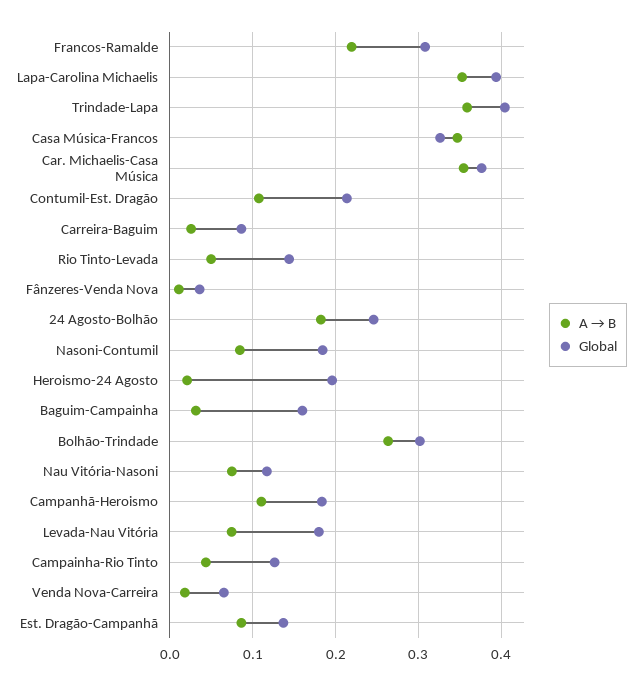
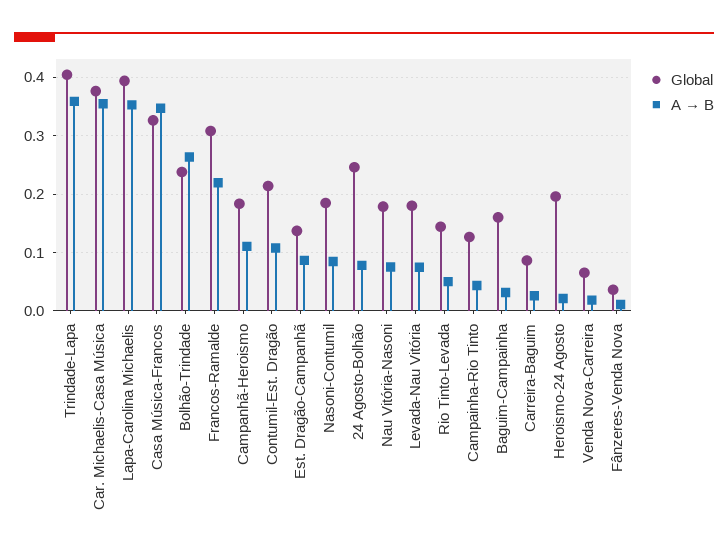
  {
    "A → B": {
      "Francos-Ramalde": 0.22,
      "Lapa-Carolina Michaelis": 0.35,
      "Trindade-Lapa": 0.36,
      "Casa Música-Francos": 0.35,
      "Car. Michaelis-Casa Música": 0.35,
      "Contumil-Est. Dragão": 0.11,
      "Carreira-Baguim": 0.03,
      "Rio Tinto-Levada": 0.05,
      "Fânzeres-Venda Nova": 0.01,
-     "24 Agosto-Bolhão": 0.18,
+     "24 Agosto-Bolhão": 0.08,
      "Nasoni-Contumil": 0.08,
      "Heroismo-24 Agosto": 0.02,
      "Baguim-Campainha": 0.03,
      "Bolhão-Trindade": 0.26,
      "Nau Vitória-Nasoni": 0.08,
      "Campanhã-Heroismo": 0.11,
      "Levada-Nau Vitória": 0.07,
      "Campainha-Rio Tinto": 0.04,
      "Venda Nova-Carreira": 0.02,
      "Est. Dragão-Campanhã": 0.09
    },
    "Global": {
      "Francos-Ramalde": 0.31,
      "Lapa-Carolina Michaelis": 0.39,
      "Trindade-Lapa": 0.4,
      "Casa Música-Francos": 0.33,
      "Car. Michaelis-Casa Música": 0.38,
      "Contumil-Est. Dragão": 0.21,
      "Carreira-Baguim": 0.09,
      "Rio Tinto-Levada": 0.14,
      "Fânzeres-Venda Nova": 0.04,
      "24 Agosto-Bolhão": 0.25,
      "Nasoni-Contumil": 0.18,
      "Heroismo-24 Agosto": 0.2,
      "Baguim-Campainha": 0.16,
-     "Bolhão-Trindade": 0.3,
+     "Bolhão-Trindade": 0.24,
-     "Nau Vitória-Nasoni": 0.12,
+     "Nau Vitória-Nasoni": 0.18,
      "Campanhã-Heroismo": 0.18,
      "Levada-Nau Vitória": 0.18,
      "Campainha-Rio Tinto": 0.13,
      "Venda Nova-Carreira": 0.07,
      "Est. Dragão-Campanhã": 0.14
    }
  }

